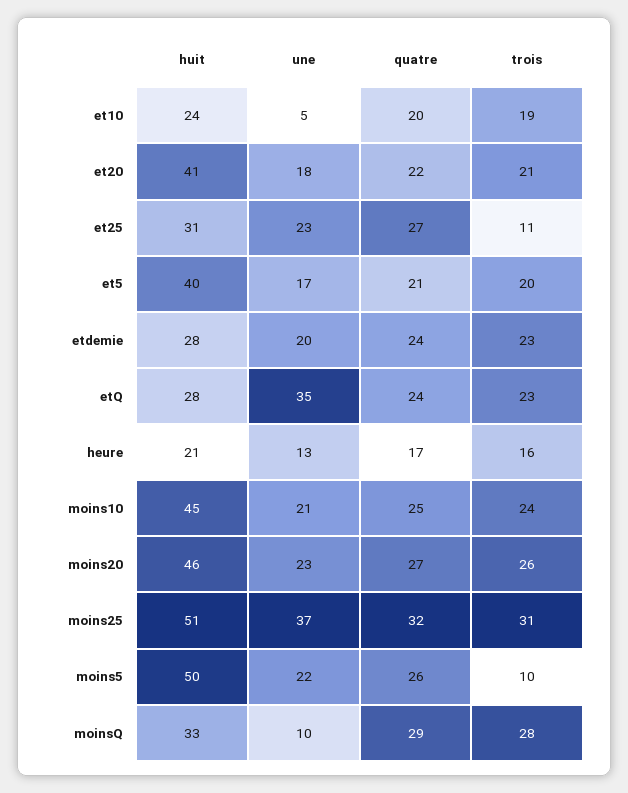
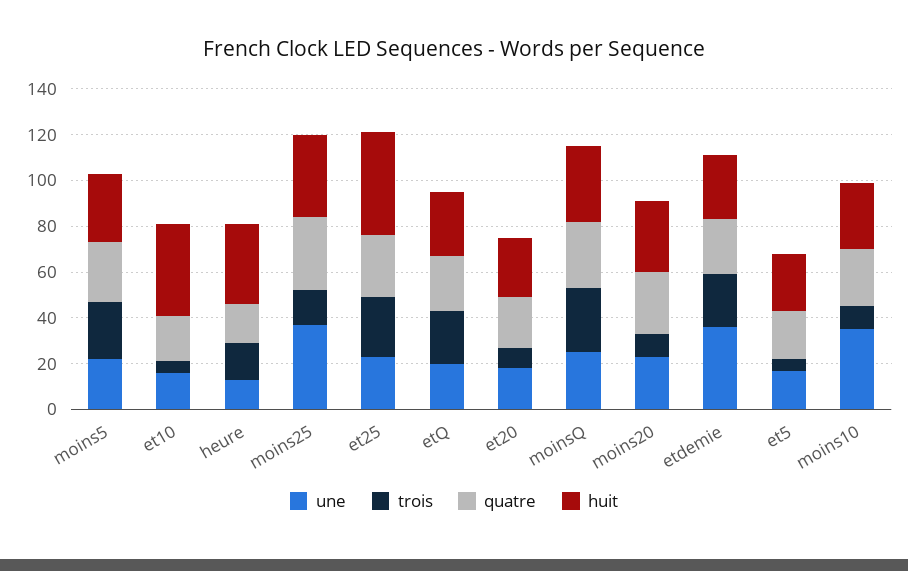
  {
    "huit": {
-     "et10": 24,
+     "et10": 40,
-     "et20": 41,
+     "et20": 25,
-     "et25": 31,
+     "et25": 45,
-     "et5": 40,
+     "et5": 25,
      "etdemie": 28,
      "etQ": 28,
-     "heure": 21,
+     "heure": 35,
-     "moins10": 45,
+     "moins10": 30,
-     "moins20": 46,
+     "moins20": 30,
-     "moins25": 51,
+     "moins25": 35,
-     "moins5": 50,
+     "moins5": 30,
      "moinsQ": 33
    },
    "une": {
-     "et10": 5,
+     "et10": 15,
      "et20": 18,
      "et25": 23,
      "et5": 17,
-     "etdemie": 20,
+     "etdemie": 35,
-     "etQ": 35,
+     "etQ": 20,
      "heure": 13,
-     "moins10": 21,
+     "moins10": 35,
      "moins20": 23,
      "moins25": 37,
      "moins5": 22,
-     "moinsQ": 10
+     "moinsQ": 25
    },
    "quatre": {
      "et10": 20,
      "et20": 22,
      "et25": 27,
      "et5": 21,
      "etdemie": 24,
      "etQ": 24,
      "heure": 17,
      "moins10": 25,
      "moins20": 27,
      "moins25": 32,
      "moins5": 26,
      "moinsQ": 29
    },
    "trois": {
-     "et10": 19,
+     "et10": 5,
-     "et20": 21,
+     "et20": 10,
-     "et25": 11,
+     "et25": 25,
-     "et5": 20,
+     "et5": 5,
      "etdemie": 23,
      "etQ": 23,
      "heure": 16,
-     "moins10": 24,
+     "moins10": 10,
-     "moins20": 26,
+     "moins20": 10,
-     "moins25": 31,
+     "moins25": 15,
-     "moins5": 10,
+     "moins5": 25,
      "moinsQ": 28
    }
  }

